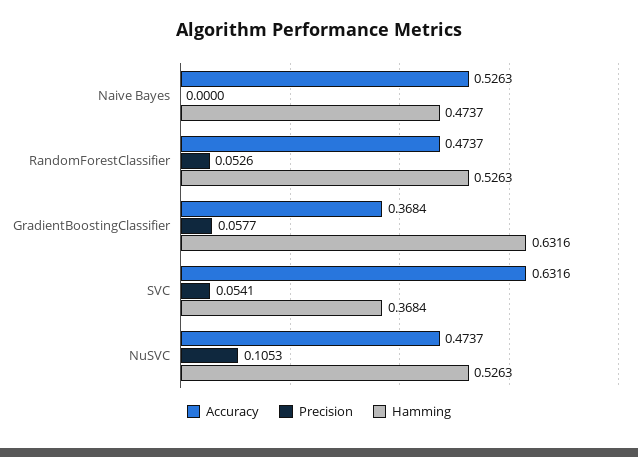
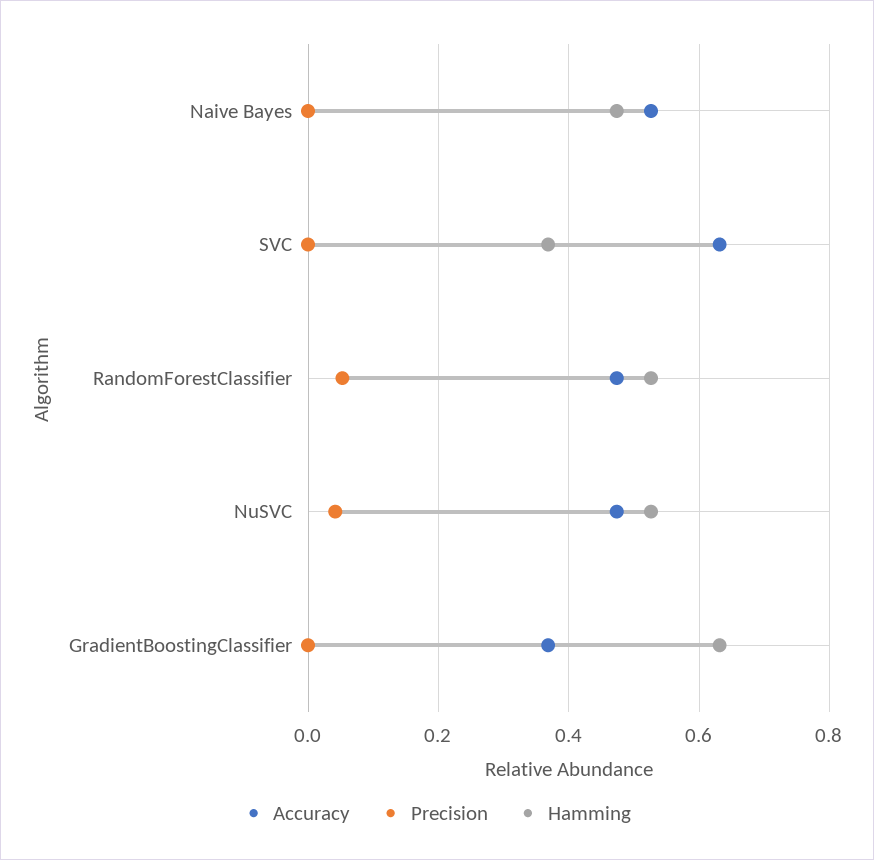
  {
    "Accuracy": {
      "Naive Bayes": 0.5263,
      "RandomForestClassifier": 0.4737,
      "GradientBoostingClassifier": 0.3684,
      "SVC": 0.6316,
      "NuSVC": 0.4737
    },
    "Precision": {
      "Naive Bayes": 0,
      "RandomForestClassifier": 0.0526,
-     "GradientBoostingClassifier": 0.0577,
+     "GradientBoostingClassifier": 0,
-     "SVC": 0.0541,
+     "SVC": 0,
-     "NuSVC": 0.1053
+     "NuSVC": 0.04
    },
    "Hamming": {
      "Naive Bayes": 0.4737,
      "RandomForestClassifier": 0.5263,
      "GradientBoostingClassifier": 0.6316,
      "SVC": 0.3684,
      "NuSVC": 0.5263
    }
  }

